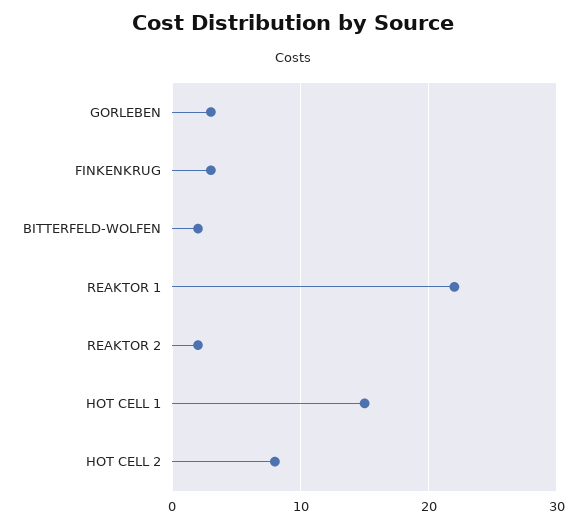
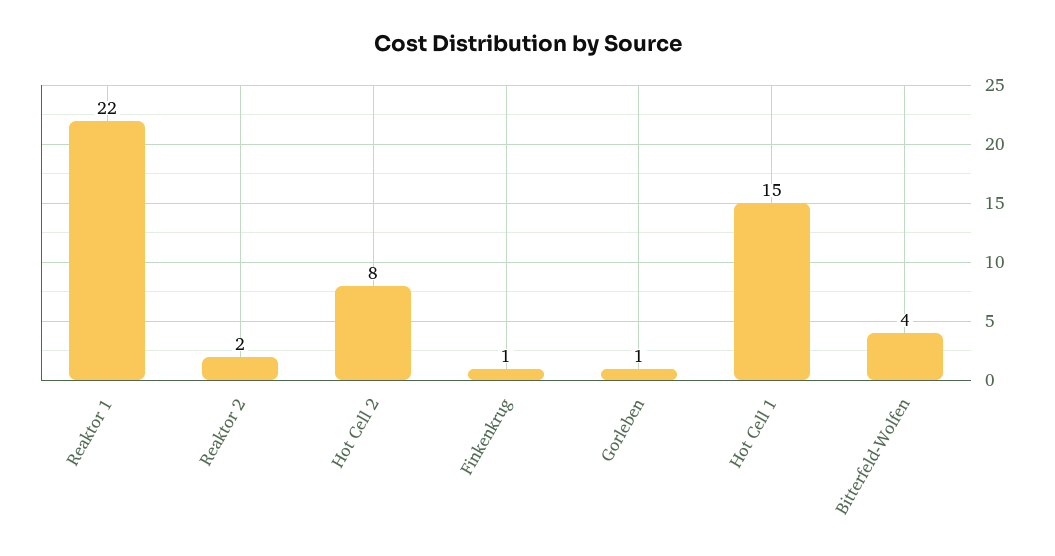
  {
-   "GORLEBEN": 3,
+   "GORLEBEN": 1,
-   "FINKENKRUG": 3,
+   "FINKENKRUG": 1,
-   "BITTERFELD-WOLFEN": 2,
+   "BITTERFELD-WOLFEN": 4,
    "REAKTOR 1": 22,
    "REAKTOR 2": 2,
    "HOT CELL 1": 15,
    "HOT CELL 2": 8
  }

